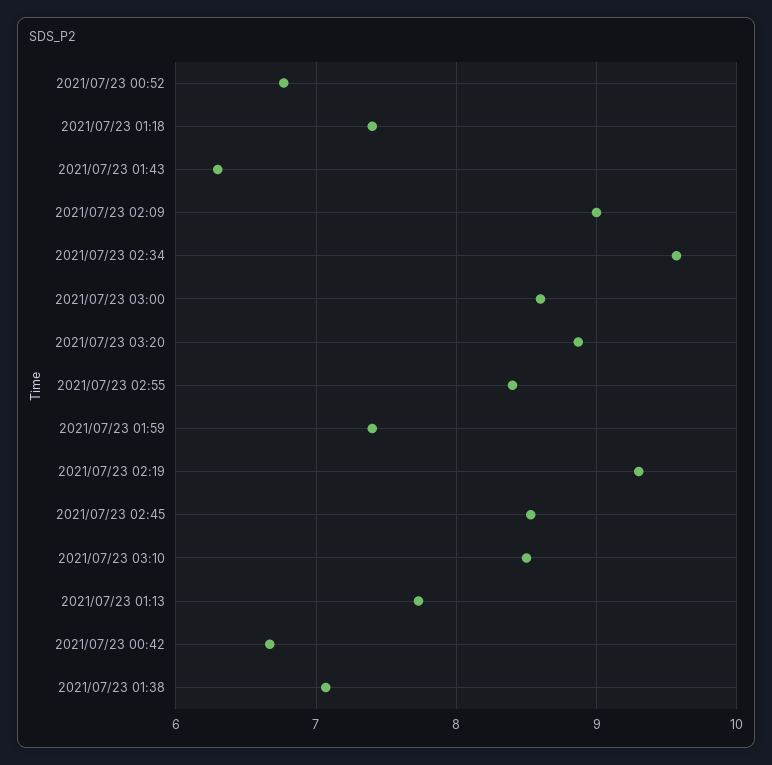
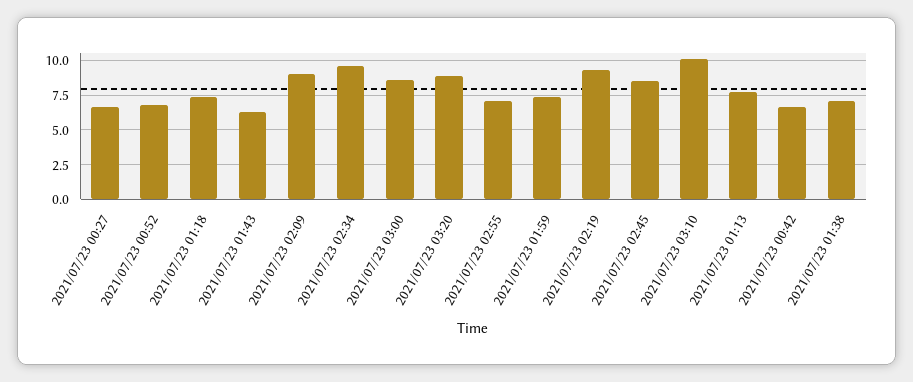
  {
    "2021/07/23 00:52": 6.8,
    "2021/07/23 01:18": 7.4,
    "2021/07/23 01:43": 6.3,
    "2021/07/23 02:09": 9,
    "2021/07/23 02:34": 9.6,
    "2021/07/23 03:00": 8.6,
    "2021/07/23 03:20": 8.9,
-   "2021/07/23 02:55": 8.4,
+   "2021/07/23 02:55": 7,
    "2021/07/23 01:59": 7.4,
    "2021/07/23 02:19": 9.3,
    "2021/07/23 02:45": 8.5,
-   "2021/07/23 03:10": 8.5,
+   "2021/07/23 03:10": 10,
    "2021/07/23 01:13": 7.7,
    "2021/07/23 00:42": 6.7,
-   "2021/07/23 01:38": 7.1
+   "2021/07/23 01:38": 7.1,
+   "2021/07/23 00:27": 6.5
  }

